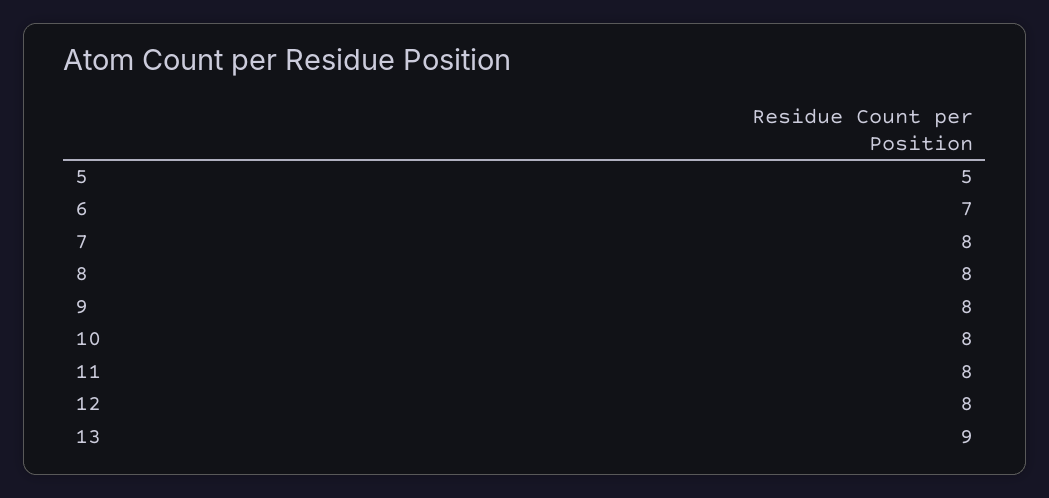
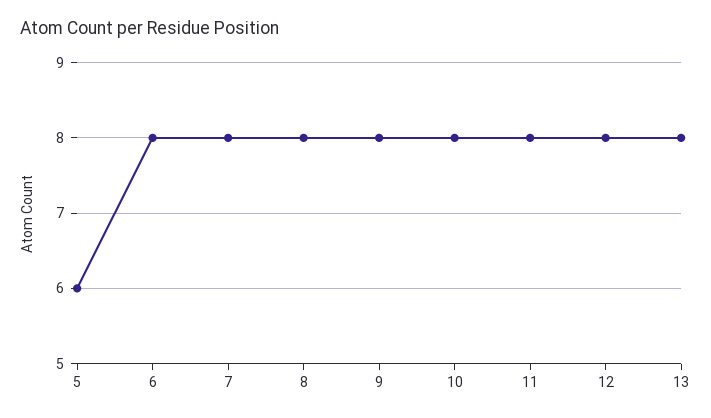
  {
-   "5": 5,
+   "5": 6,
-   "6": 7,
+   "6": 8,
    "7": 8,
    "8": 8,
    "9": 8,
    "10": 8,
    "11": 8,
    "12": 8,
-   "13": 9
+   "13": 8
  }

